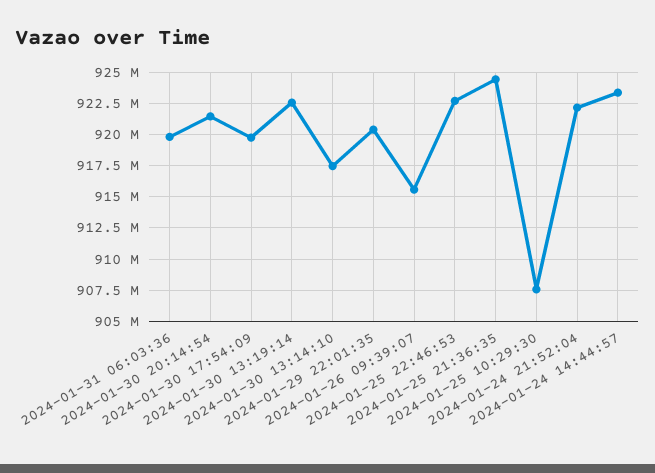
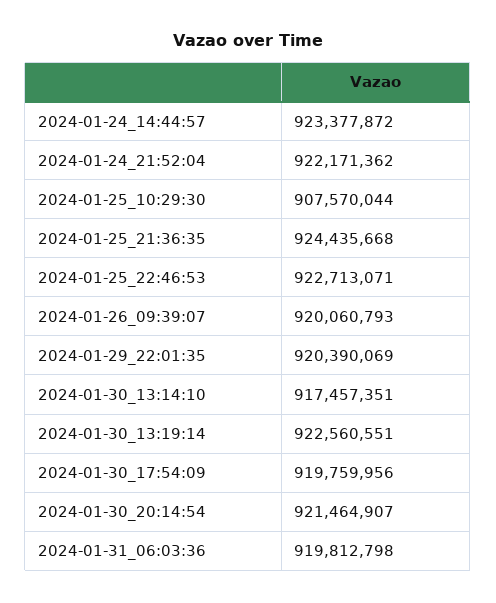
  {
    "2024-01-31 06:03:36": 919812798,
    "2024-01-30 20:14:54": 921464907,
    "2024-01-30 17:54:09": 919759956,
    "2024-01-30 13:19:14": 922560551,
    "2024-01-30 13:14:10": 917457351,
    "2024-01-29 22:01:35": 920390069,
-   "2024-01-26 09:39:07": 915500000,
+   "2024-01-26 09:39:07": 920060793,
    "2024-01-25 22:46:53": 922713071,
    "2024-01-25 21:36:35": 924435668,
    "2024-01-25 10:29:30": 907570044,
    "2024-01-24 21:52:04": 922171362,
    "2024-01-24 14:44:57": 923377872
  }

